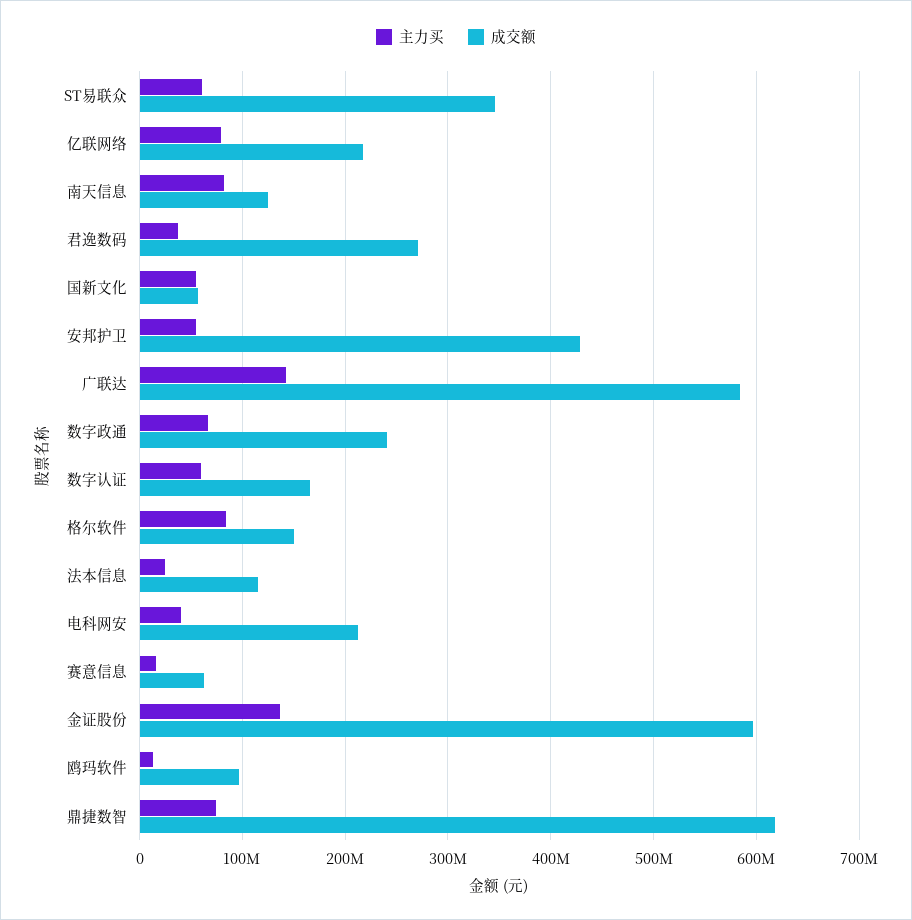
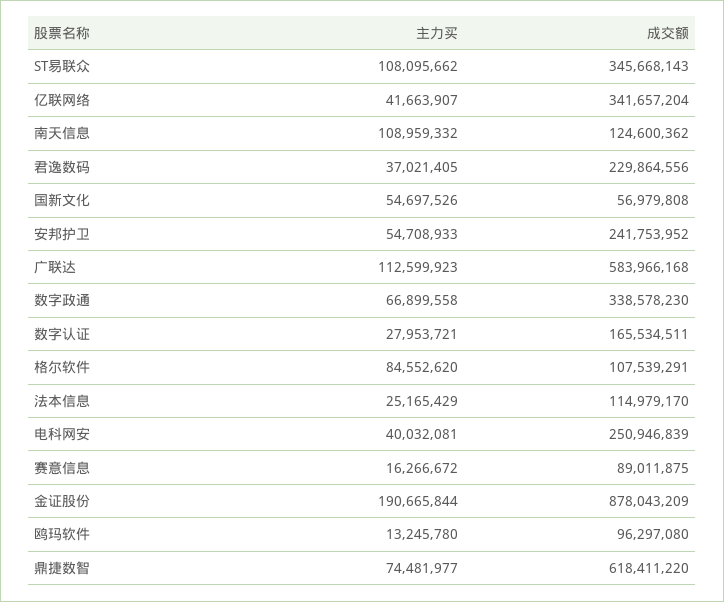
  {
    "主力买": {
-     "ST易联众": 60000000,
+     "ST易联众": 108095662,
-     "亿联网络": 80000000,
+     "亿联网络": 41663907,
-     "南天信息": 80000000,
+     "南天信息": 108959332,
      "君逸数码": 37021405,
      "国新文化": 54697526,
      "安邦护卫": 54708933,
-     "广联达": 140000000,
+     "广联达": 112599923,
      "数字政通": 66899558,
-     "数字认证": 60000000,
+     "数字认证": 27953721,
      "格尔软件": 84552620,
      "法本信息": 25165429,
      "电科网安": 40032081,
      "赛意信息": 16266672,
-     "金证股份": 140000000,
+     "金证股份": 190665844,
      "鸥玛软件": 13245780,
      "鼎捷数智": 74481977
    },
    "成交额": {
      "ST易联众": 345668143,
-     "亿联网络": 220000000,
+     "亿联网络": 341657204,
      "南天信息": 124600362,
-     "君逸数码": 270000000,
+     "君逸数码": 229864556,
      "国新文化": 56979808,
-     "安邦护卫": 430000000,
+     "安邦护卫": 241753952,
      "广联达": 583966168,
-     "数字政通": 240000000,
+     "数字政通": 338578230,
      "数字认证": 165534511,
-     "格尔软件": 150000000,
+     "格尔软件": 107539291,
      "法本信息": 114979170,
-     "电科网安": 210000000,
+     "电科网安": 250946839,
-     "赛意信息": 60000000,
+     "赛意信息": 89011875,
-     "金证股份": 600000000,
+     "金证股份": 878043209,
      "鸥玛软件": 96297080,
      "鼎捷数智": 618411220
    }
  }

